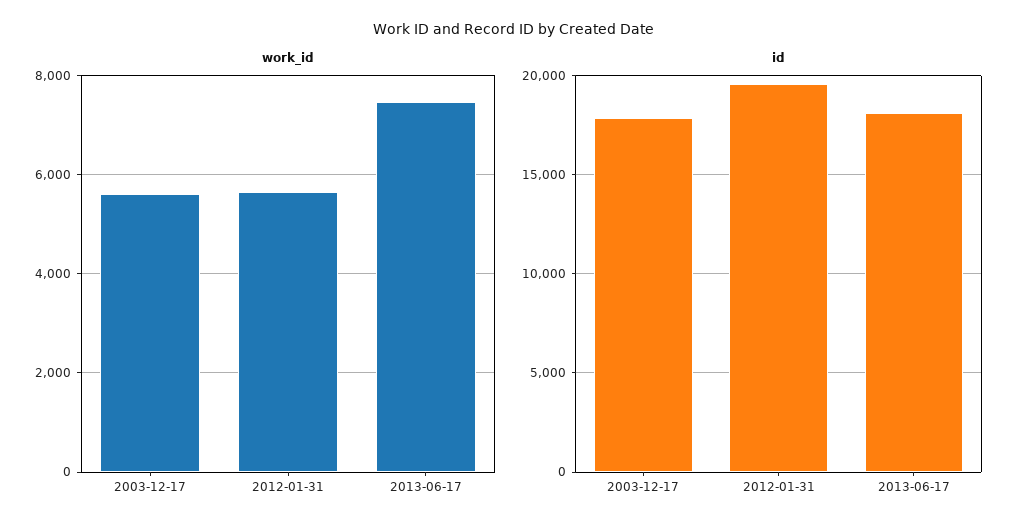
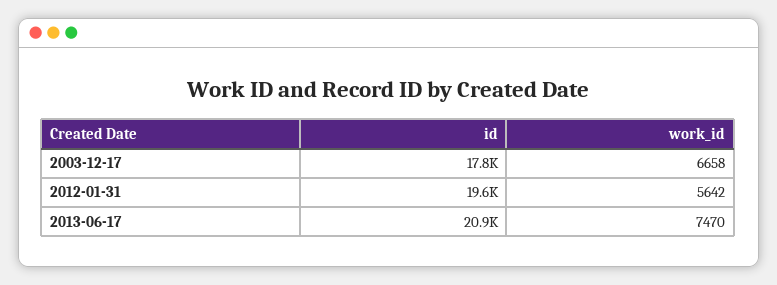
  {
    "work_id": {
-     "2003-12-17": 5600,
+     "2003-12-17": 6658,
      "2012-01-31": 5642,
      "2013-06-17": 7470
    },
    "id": {
      "2003-12-17": 17800,
      "2012-01-31": 19600,
-     "2013-06-17": 18000
+     "2013-06-17": 20900
    }
  }

